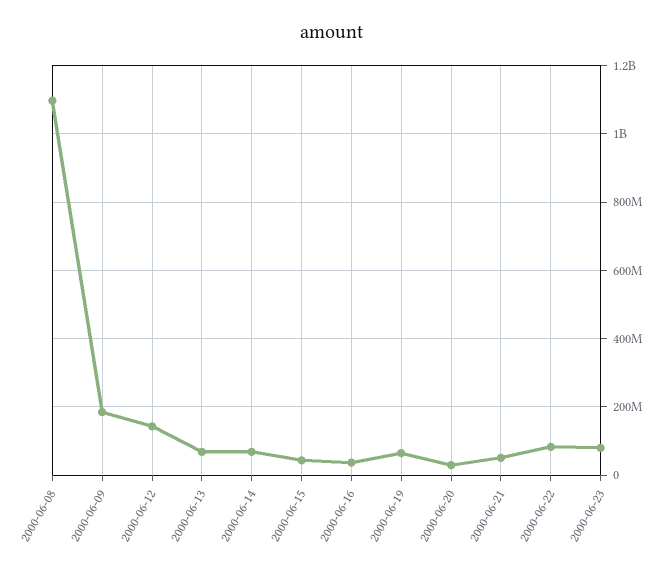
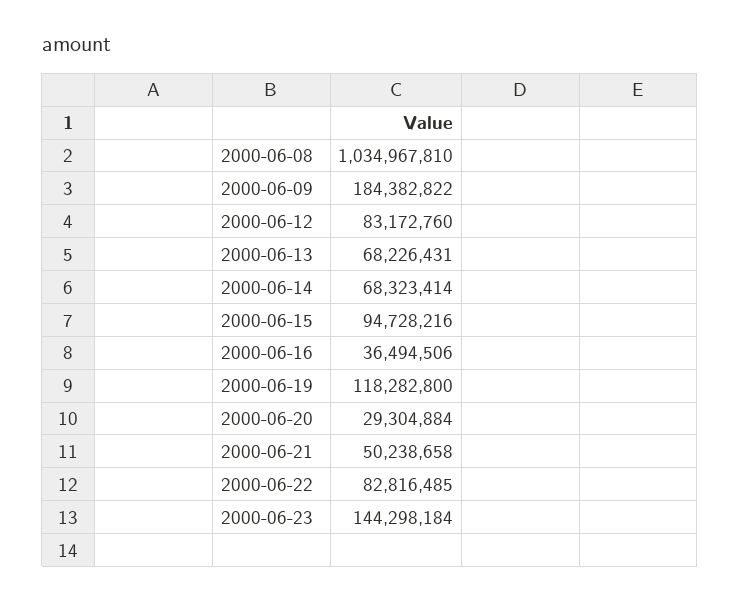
  {
-   "2000-06-08": 1100000000,
+   "2000-06-08": 1034967810,
    "2000-06-09": 184382822,
-   "2000-06-12": 140000000,
+   "2000-06-12": 83172760,
    "2000-06-13": 68226431,
    "2000-06-14": 68323414,
-   "2000-06-15": 40000000,
+   "2000-06-15": 94728216,
    "2000-06-16": 36494506,
-   "2000-06-19": 60000000,
+   "2000-06-19": 118282800,
    "2000-06-20": 29304884,
    "2000-06-21": 50238658,
    "2000-06-22": 82816485,
-   "2000-06-23": 80000000
+   "2000-06-23": 144298184
  }

